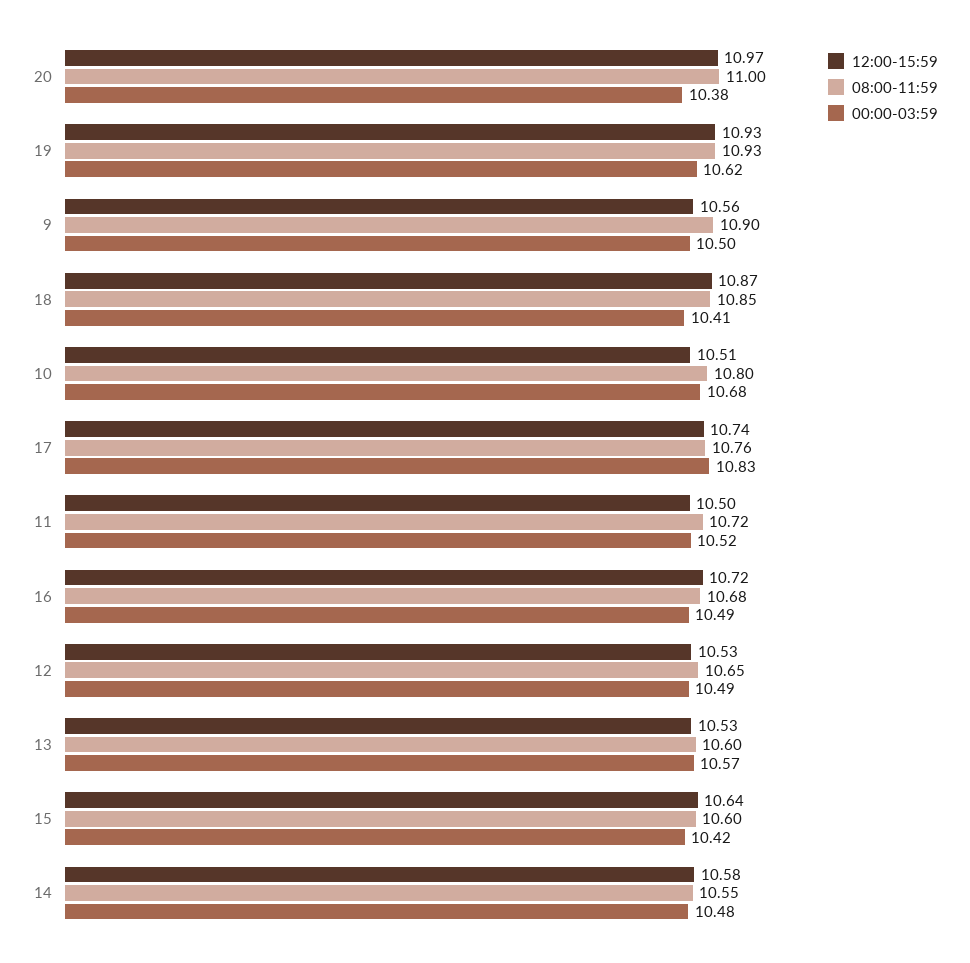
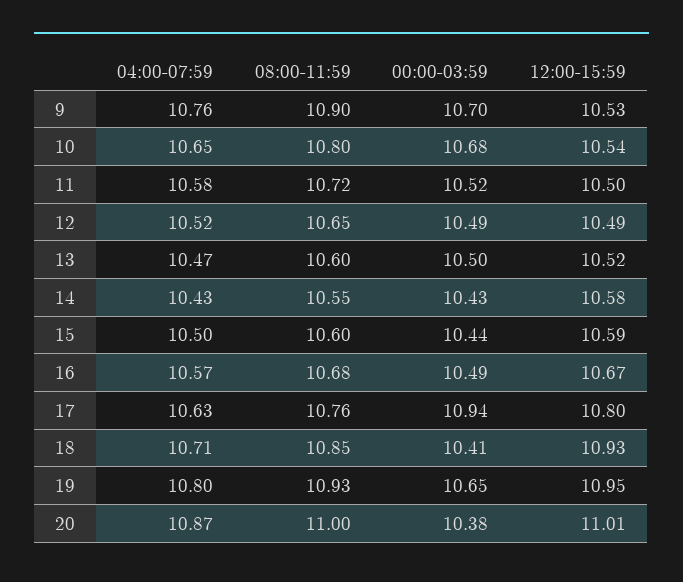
  {
    "12:00-15:59": {
-     "20": 10.97,
+     "20": 11.01,
-     "19": 10.93,
+     "19": 10.95,
-     "9": 10.56,
+     "9": 10.53,
-     "18": 10.87,
+     "18": 10.93,
-     "10": 10.51,
+     "10": 10.54,
-     "17": 10.74,
+     "17": 10.8,
      "11": 10.5,
-     "16": 10.72,
+     "16": 10.67,
-     "12": 10.53,
+     "12": 10.49,
-     "13": 10.53,
+     "13": 10.52,
-     "15": 10.64,
+     "15": 10.59,
      "14": 10.58
    },
    "08:00-11:59": {
      "20": 11,
      "19": 10.93,
      "9": 10.9,
      "18": 10.85,
      "10": 10.8,
      "17": 10.76,
      "11": 10.72,
      "16": 10.68,
      "12": 10.65,
      "13": 10.6,
      "15": 10.6,
      "14": 10.55
    },
    "00:00-03:59": {
      "20": 10.38,
-     "19": 10.62,
+     "19": 10.65,
-     "9": 10.5,
+     "9": 10.7,
      "18": 10.41,
      "10": 10.68,
-     "17": 10.83,
+     "17": 10.94,
      "11": 10.52,
      "16": 10.49,
      "12": 10.49,
-     "13": 10.57,
+     "13": 10.5,
-     "15": 10.42,
+     "15": 10.44,
-     "14": 10.48
+     "14": 10.43
-   }
+   },
+   "04:00-07:59": {
+     "9": 10.76,
+     "10": 10.65,
+     "11": 10.58,
+     "12": 10.52,
+     "13": 10.47,
+     "14": 10.43,
+     "15": 10.5,
+     "16": 10.57,
+     "17": 10.63,
+     "18": 10.71,
+     "19": 10.8,
+     "20": 10.87
+   }
  }

